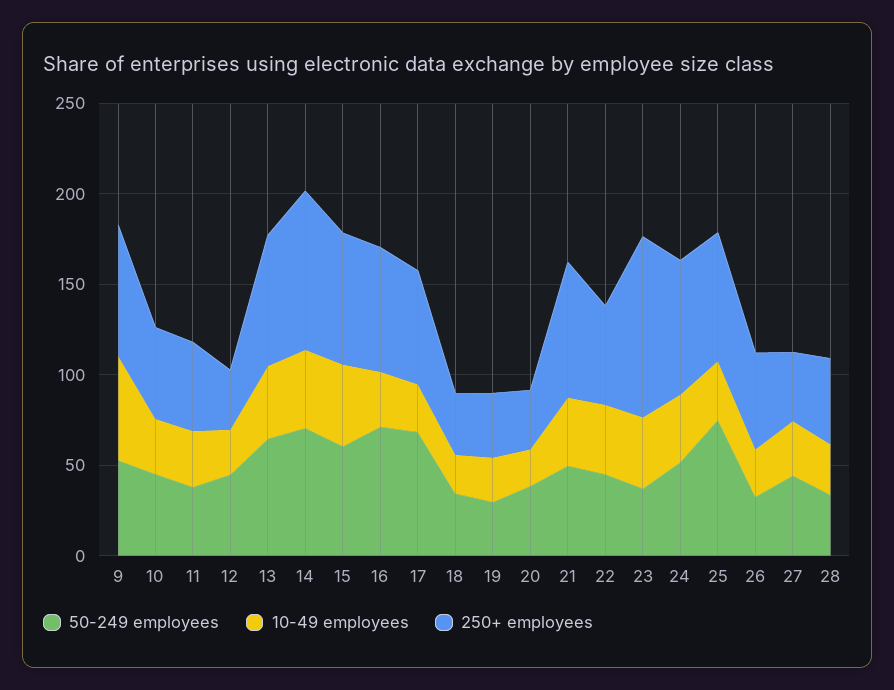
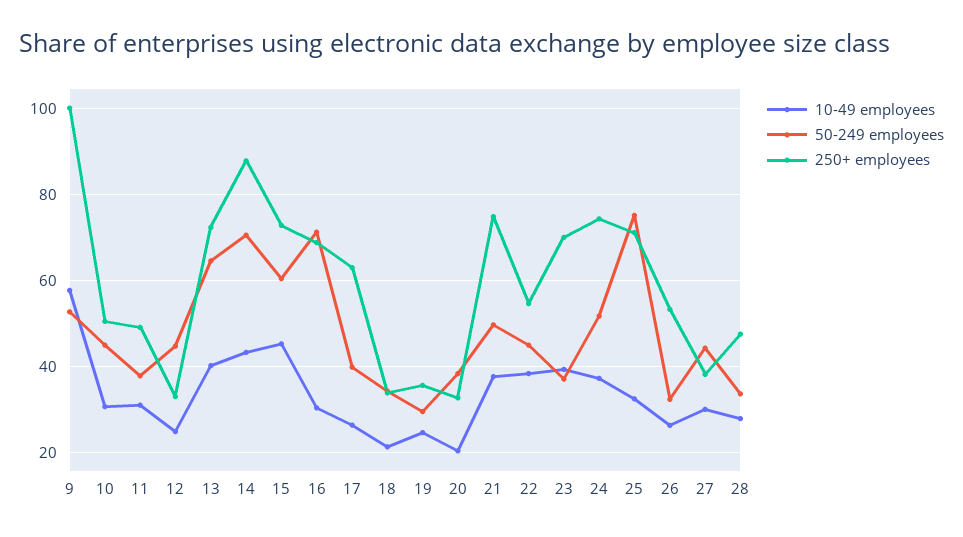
  {
    "50-249 employees": {
      "9": 52,
      "10": 44,
      "11": 38,
      "12": 44,
      "13": 64,
      "14": 70,
      "15": 60,
      "16": 72,
-     "17": 70,
+     "17": 40,
      "18": 34,
      "19": 30,
      "20": 38,
      "21": 50,
      "22": 44,
      "23": 38,
      "24": 52,
      "25": 76,
      "26": 32,
      "27": 44,
      "28": 34
    },
    "10-49 employees": {
      "9": 58,
      "10": 30,
      "11": 32,
      "12": 24,
      "13": 40,
      "14": 44,
      "15": 46,
      "16": 30,
      "17": 26,
      "18": 22,
      "19": 24,
      "20": 20,
      "21": 38,
      "22": 38,
      "23": 40,
      "24": 38,
      "25": 32,
      "26": 26,
      "27": 30,
      "28": 28
    },
    "250+ employees": {
-     "9": 70,
+     "9": 100,
      "10": 50,
      "11": 50,
      "12": 34,
      "13": 72,
      "14": 88,
      "15": 72,
      "16": 68,
      "17": 64,
      "18": 34,
      "19": 36,
      "20": 32,
      "21": 74,
      "22": 54,
-     "23": 100,
+     "23": 70,
      "24": 74,
      "25": 72,
      "26": 54,
      "27": 38,
      "28": 48
    }
  }

